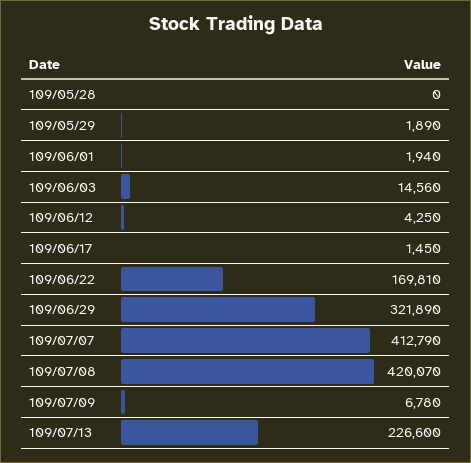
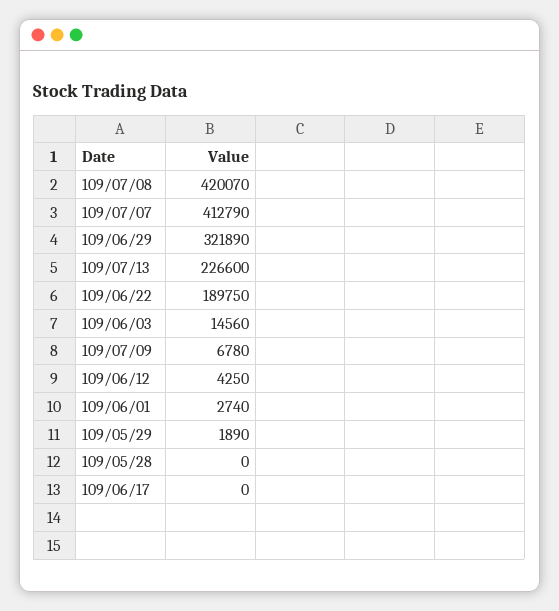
  {
    "109/05/28": 0,
    "109/05/29": 1890,
-   "109/06/01": 1940,
+   "109/06/01": 2740,
    "109/06/03": 14560,
    "109/06/12": 4250,
-   "109/06/17": 1450,
+   "109/06/17": 0,
-   "109/06/22": 169810,
+   "109/06/22": 189750,
    "109/06/29": 321890,
    "109/07/07": 412790,
    "109/07/08": 420070,
    "109/07/09": 6780,
    "109/07/13": 226600
  }

